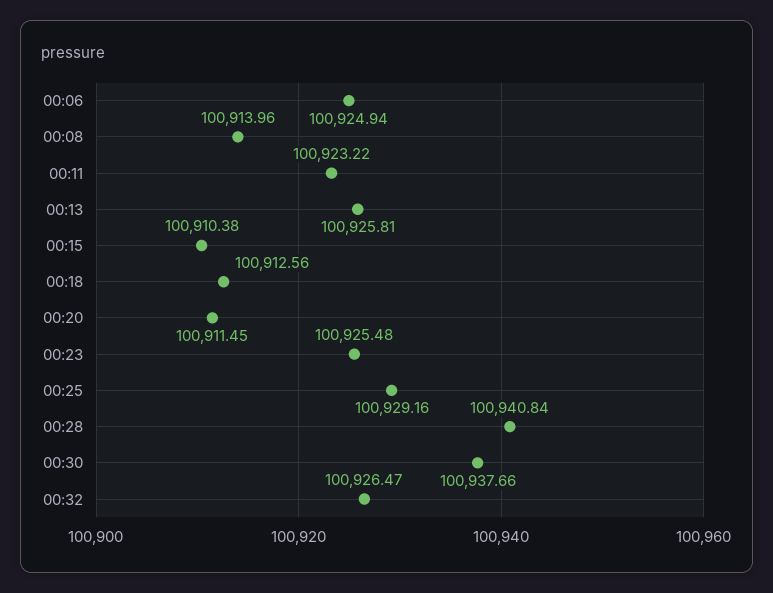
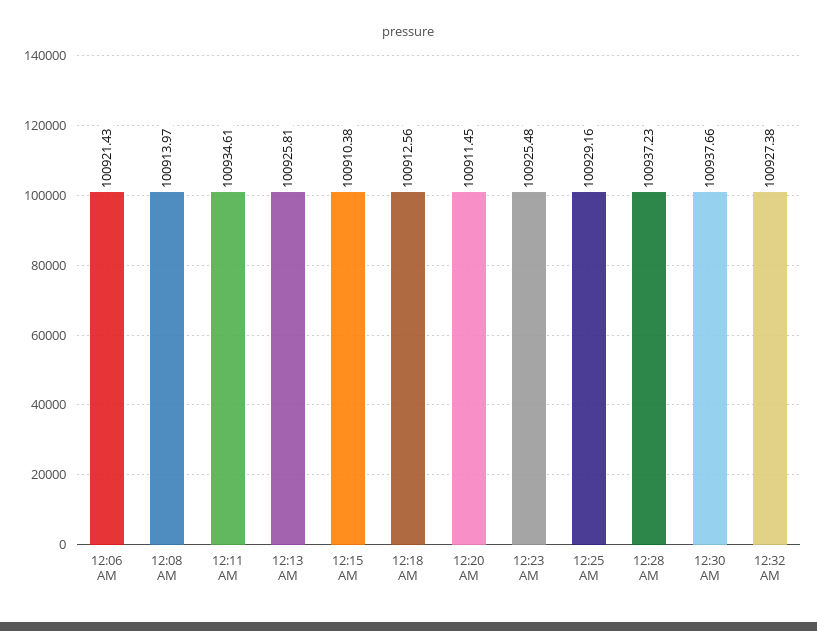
  {
-   "00:06": 100924.94,
+   "00:06": 100921.43,
-   "00:08": 100913.96,
+   "00:08": 100913.97,
-   "00:11": 100923.22,
+   "00:11": 100934.61,
    "00:13": 100925.81,
    "00:15": 100910.38,
    "00:18": 100912.56,
    "00:20": 100911.45,
    "00:23": 100925.48,
    "00:25": 100929.16,
-   "00:28": 100940.84,
+   "00:28": 100937.23,
    "00:30": 100937.66,
-   "00:32": 100926.47
+   "00:32": 100927.38
  }

